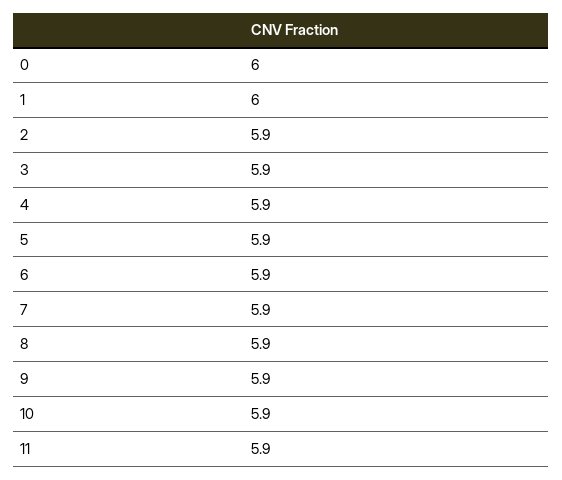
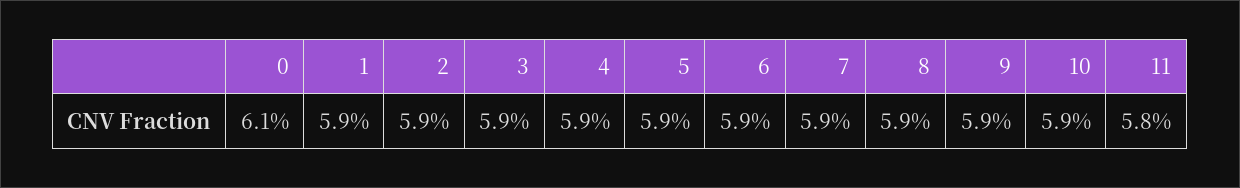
  {
-   "0": 6,
+   "0": 6.1,
-   "1": 6,
+   "1": 5.9,
    "2": 5.9,
    "3": 5.9,
    "4": 5.9,
    "5": 5.9,
    "6": 5.9,
    "7": 5.9,
    "8": 5.9,
    "9": 5.9,
    "10": 5.9,
-   "11": 5.9
+   "11": 5.8
  }

